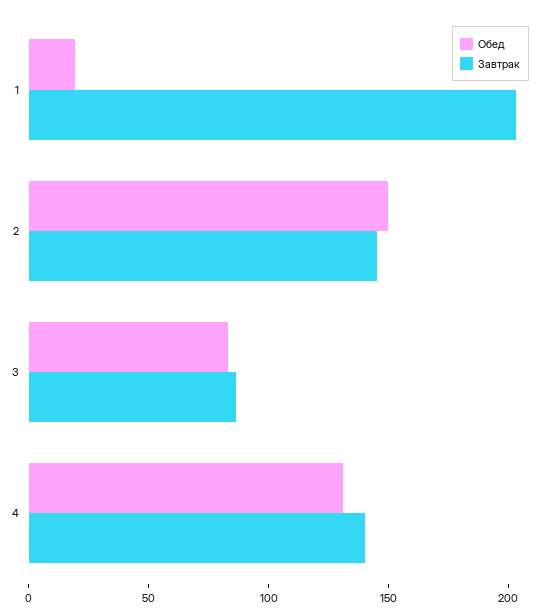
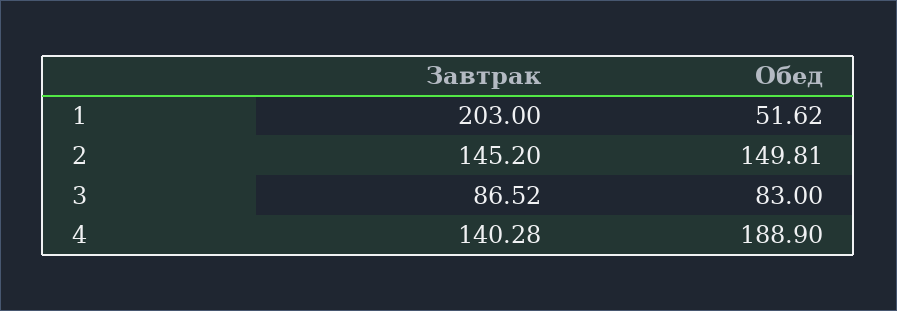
  {
    "Обед": {
-     "1": 20,
+     "1": 51.62,
      "2": 149.81,
      "3": 83,
-     "4": 130
+     "4": 188.9
    },
    "Завтрак": {
      "1": 203,
      "2": 145.2,
      "3": 86.52,
      "4": 140.28
    }
  }

